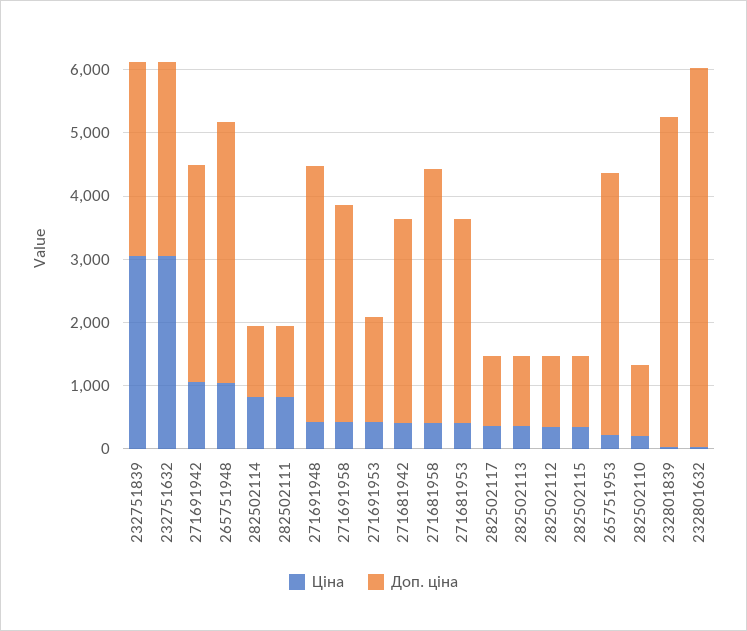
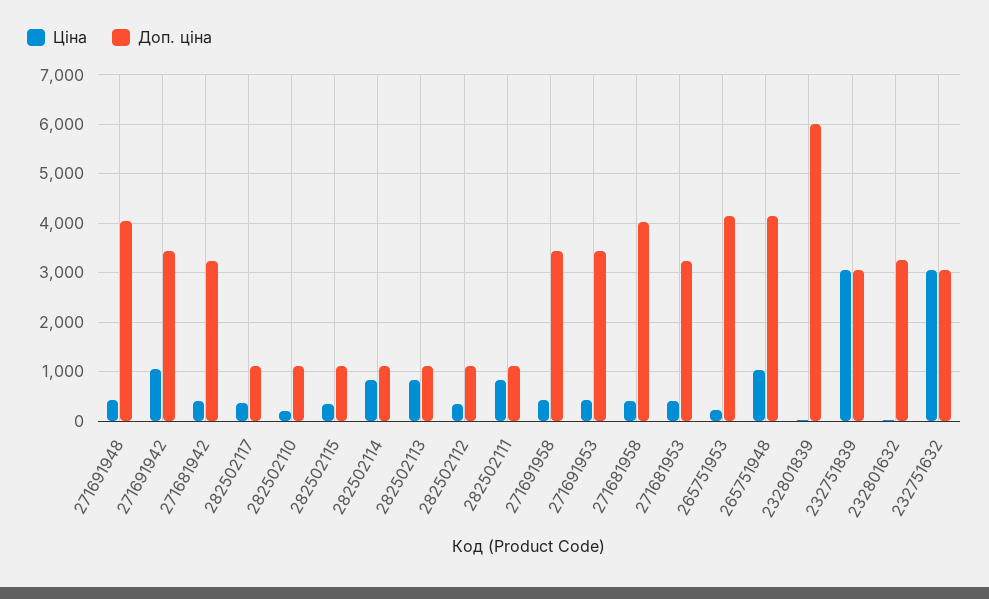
  {
    "Ціна": {
      "232751839": 3000,
      "232751632": 3000,
      "271691942": 1000,
      "265751948": 1000,
      "282502114": 800,
      "282502111": 800,
      "271691948": 400,
      "271691958": 400,
      "271691953": 400,
      "271681942": 400,
      "271681958": 400,
      "271681953": 400,
      "282502117": 400,
-     "282502113": 400,
+     "282502113": 800,
      "282502112": 400,
      "282502115": 400,
      "265751953": 200,
      "282502110": 200,
      "232801839": 0,
      "232801632": 0
    },
    "Доп. ціна": {
      "232751839": 3000,
      "232751632": 3000,
      "271691942": 3400,
      "265751948": 4200,
      "282502114": 1200,
      "282502111": 1200,
      "271691948": 4000,
      "271691958": 3400,
-     "271691953": 1600,
+     "271691953": 3400,
      "271681942": 3200,
      "271681958": 4000,
      "271681953": 3200,
      "282502117": 1200,
      "282502113": 1200,
      "282502112": 1200,
      "282502115": 1200,
      "265751953": 4200,
      "282502110": 1200,
-     "232801839": 5200,
+     "232801839": 6000,
-     "232801632": 6000
+     "232801632": 3200
    }
  }

